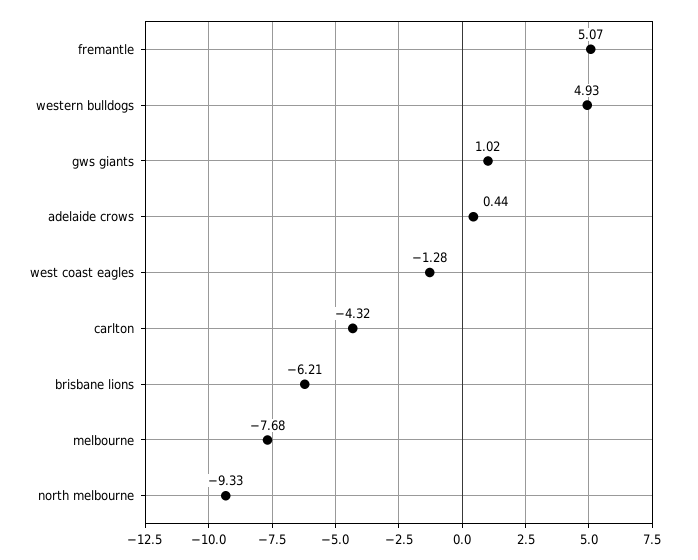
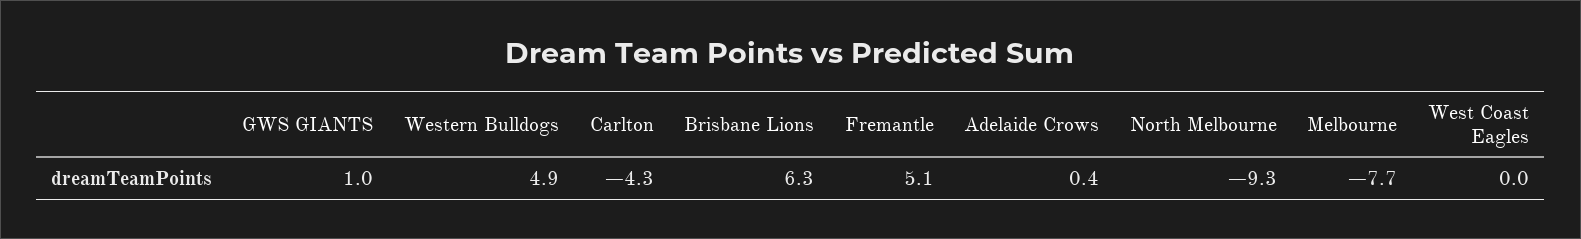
  {
    "fremantle": 5.07,
    "western bulldogs": 4.93,
    "gws giants": 1.02,
    "adelaide crows": 0.44,
-   "west coast eagles": -1.28,
+   "west coast eagles": 0,
    "carlton": -4.32,
-   "brisbane lions": -6.21,
+   "brisbane lions": 6.3,
    "melbourne": -7.68,
    "north melbourne": -9.33
  }

